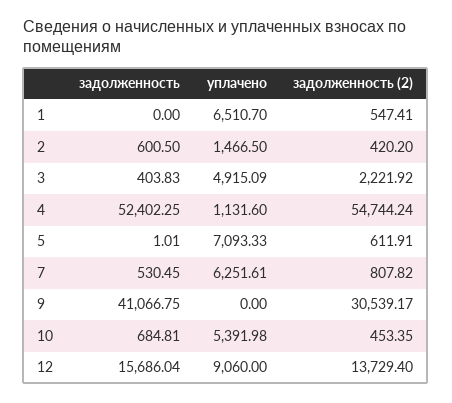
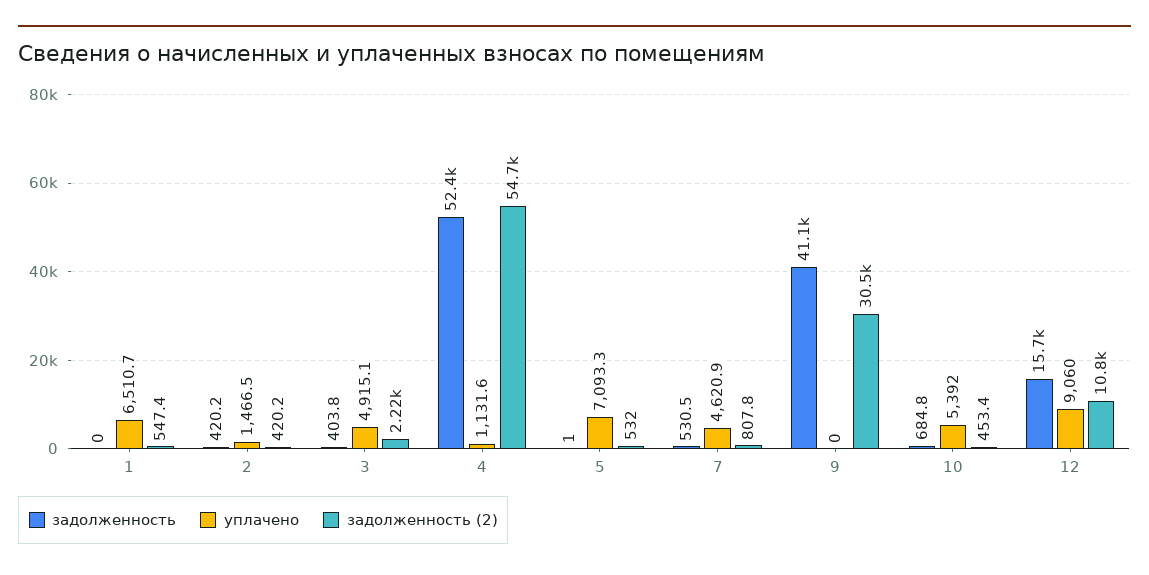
  {
    "задолженность": {
      "1": 0,
-     "2": 600.5,
+     "2": 420.2,
      "3": 403.83,
      "4": 52402.25,
      "5": 1.01,
      "7": 530.45,
      "9": 41066.75,
      "10": 684.81,
      "12": 15686.04
    },
    "уплачено": {
      "1": 6510.7,
      "2": 1466.5,
      "3": 4915.09,
      "4": 1131.6,
      "5": 7093.33,
-     "7": 6251.61,
+     "7": 4620.9,
      "9": 0,
      "10": 5391.98,
      "12": 9060
    },
    "задолженность (2)": {
      "1": 547.41,
      "2": 420.2,
      "3": 2221.92,
      "4": 54744.24,
-     "5": 611.91,
+     "5": 532,
      "7": 807.82,
      "9": 30539.17,
      "10": 453.35,
-     "12": 13729.4
+     "12": 10800
    }
  }

